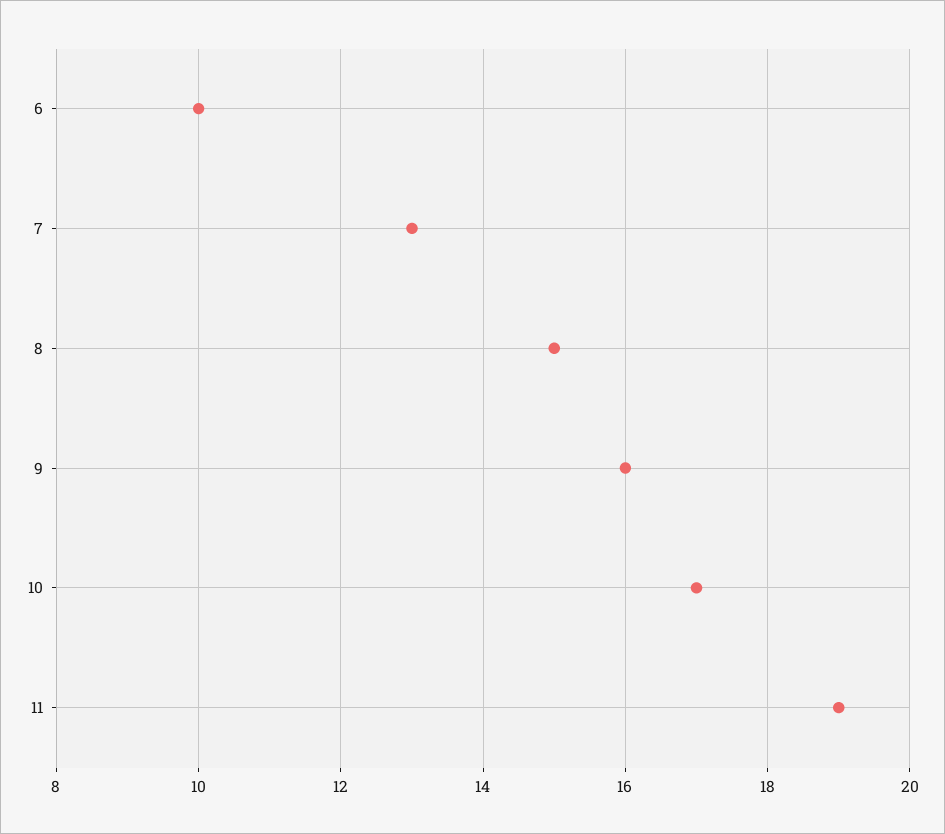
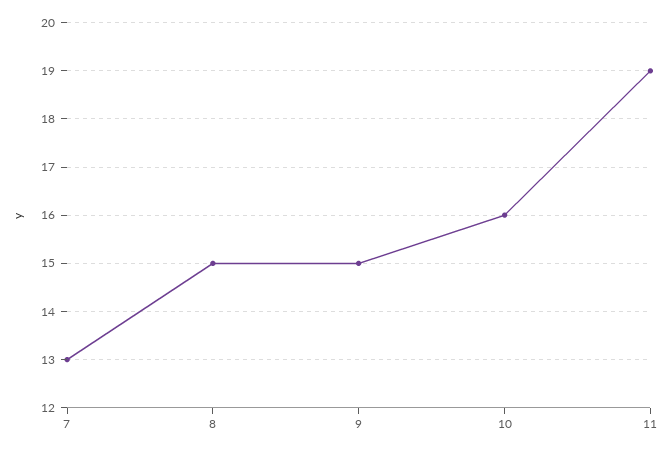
  {
-   "6": 10,
    "7": 13,
    "8": 15,
-   "9": 16,
+   "9": 15,
-   "10": 17,
+   "10": 16,
    "11": 19
  }

